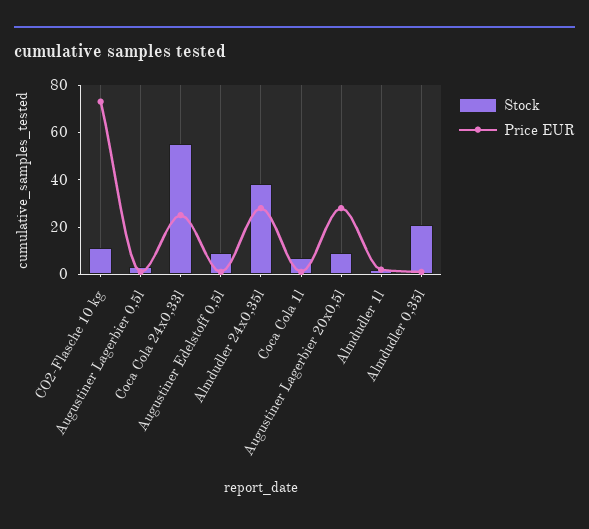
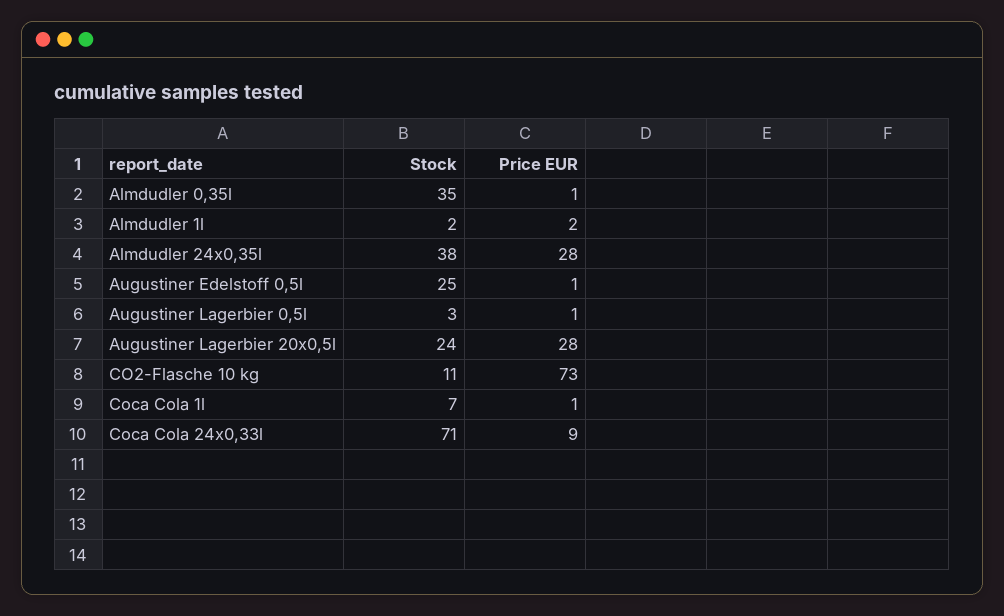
  {
    "Stock": {
      "CO2-Flasche 10 kg": 11,
      "Augustiner Lagerbier 0,5l": 3,
-     "Coca Cola 24x0,33l": 55,
+     "Coca Cola 24x0,33l": 71,
-     "Augustiner Edelstoff 0,5l": 10,
+     "Augustiner Edelstoff 0,5l": 25,
      "Almdudler 24x0,35l": 38,
      "Coca Cola 1l": 7,
-     "Augustiner Lagerbier 20x0,5l": 10,
+     "Augustiner Lagerbier 20x0,5l": 24,
      "Almdudler 1l": 2,
-     "Almdudler 0,35l": 20
+     "Almdudler 0,35l": 35
    },
    "Price EUR": {
      "CO2-Flasche 10 kg": 73,
      "Augustiner Lagerbier 0,5l": 1,
-     "Coca Cola 24x0,33l": 25,
+     "Coca Cola 24x0,33l": 9,
      "Augustiner Edelstoff 0,5l": 1,
      "Almdudler 24x0,35l": 28,
      "Coca Cola 1l": 1,
      "Augustiner Lagerbier 20x0,5l": 28,
      "Almdudler 1l": 2,
      "Almdudler 0,35l": 1
    }
  }

